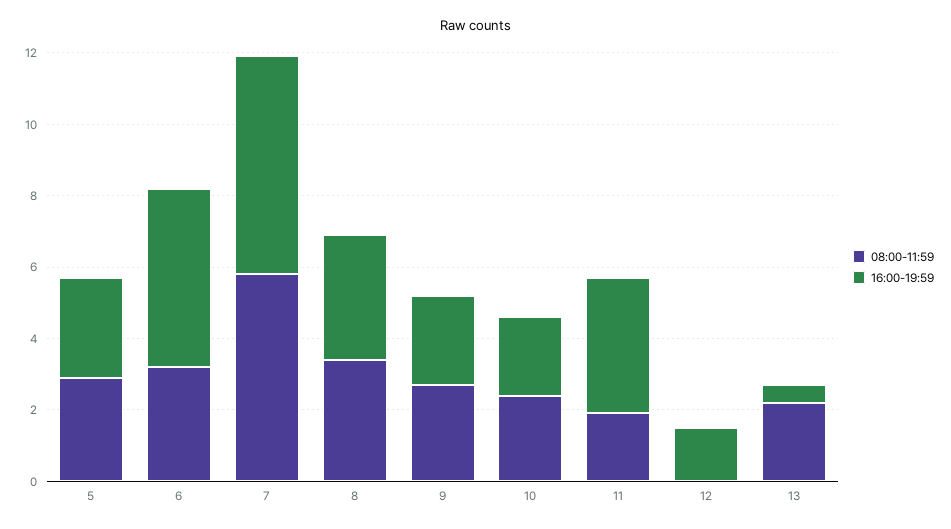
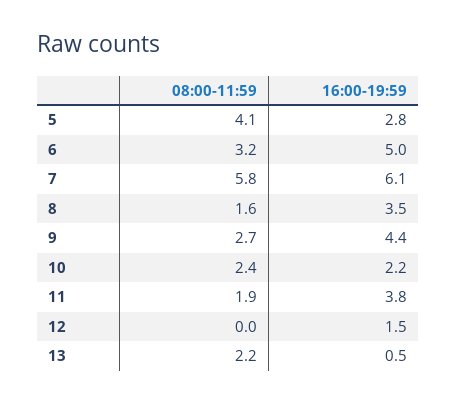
  {
    "08:00-11:59": {
-     "5": 3,
+     "5": 4.1,
      "6": 3.2,
      "7": 5.8,
-     "8": 3.5,
+     "8": 1.6,
      "9": 2.7,
      "10": 2.4,
      "11": 1.9,
      "12": 0,
      "13": 2.2
    },
    "16:00-19:59": {
      "5": 2.8,
      "6": 5,
      "7": 6.1,
      "8": 3.5,
-     "9": 2.5,
+     "9": 4.4,
      "10": 2.2,
      "11": 3.8,
      "12": 1.5,
      "13": 0.5
    }
  }

